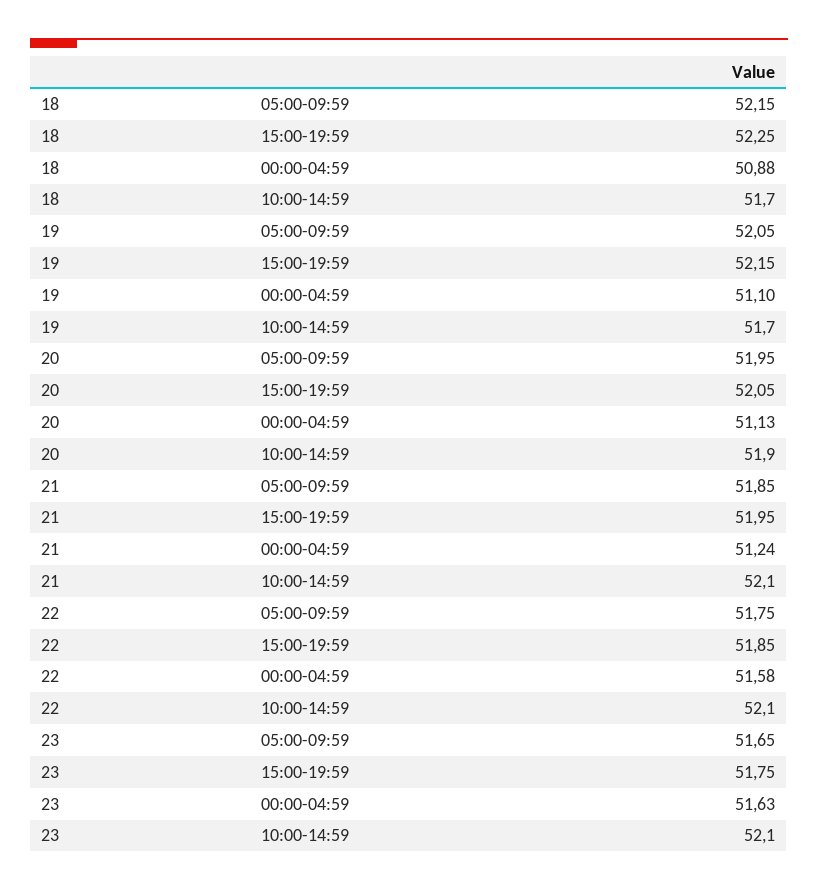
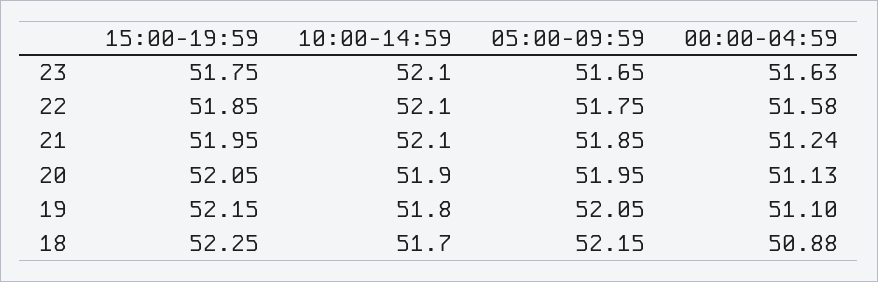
  {
    "18": {
      "05:00-09:59": 52.15,
      "15:00-19:59": 52.25,
      "00:00-04:59": 50.88,
      "10:00-14:59": 51.7
    },
    "19": {
      "05:00-09:59": 52.05,
      "15:00-19:59": 52.15,
      "00:00-04:59": 51.1,
-     "10:00-14:59": 51.7
+     "10:00-14:59": 51.8
    },
    "20": {
      "05:00-09:59": 51.95,
      "15:00-19:59": 52.05,
      "00:00-04:59": 51.13,
      "10:00-14:59": 51.9
    },
    "21": {
      "05:00-09:59": 51.85,
      "15:00-19:59": 51.95,
      "00:00-04:59": 51.24,
      "10:00-14:59": 52.1
    },
    "22": {
      "05:00-09:59": 51.75,
      "15:00-19:59": 51.85,
      "00:00-04:59": 51.58,
      "10:00-14:59": 52.1
    },
    "23": {
      "05:00-09:59": 51.65,
      "15:00-19:59": 51.75,
      "00:00-04:59": 51.63,
      "10:00-14:59": 52.1
    }
  }

